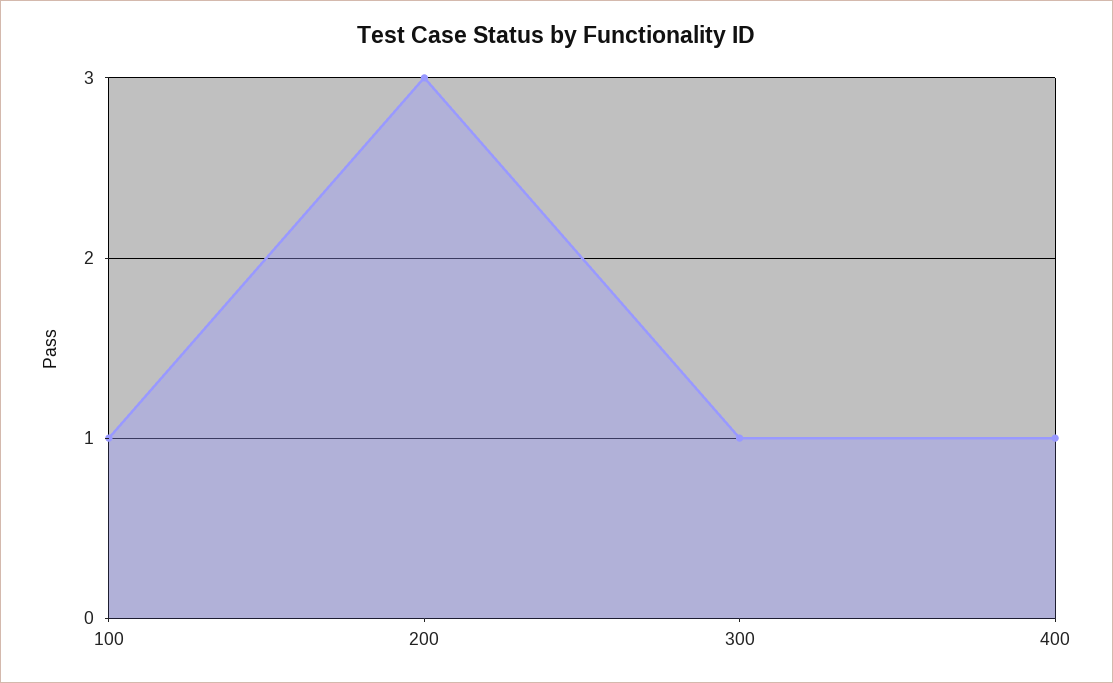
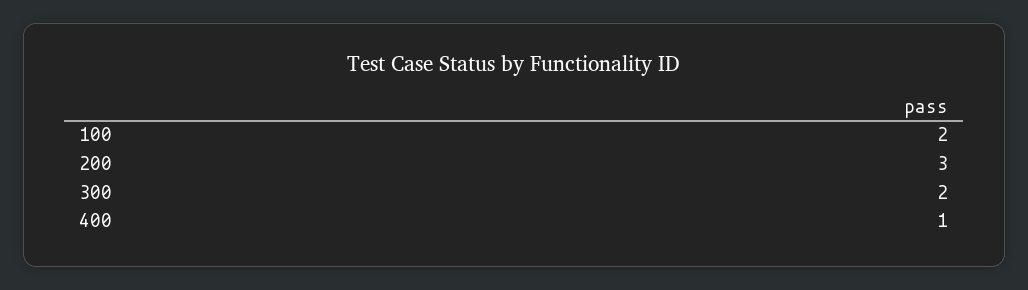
  {
-   "100": 1,
+   "100": 2,
    "200": 3,
-   "300": 1,
+   "300": 2,
    "400": 1
  }

